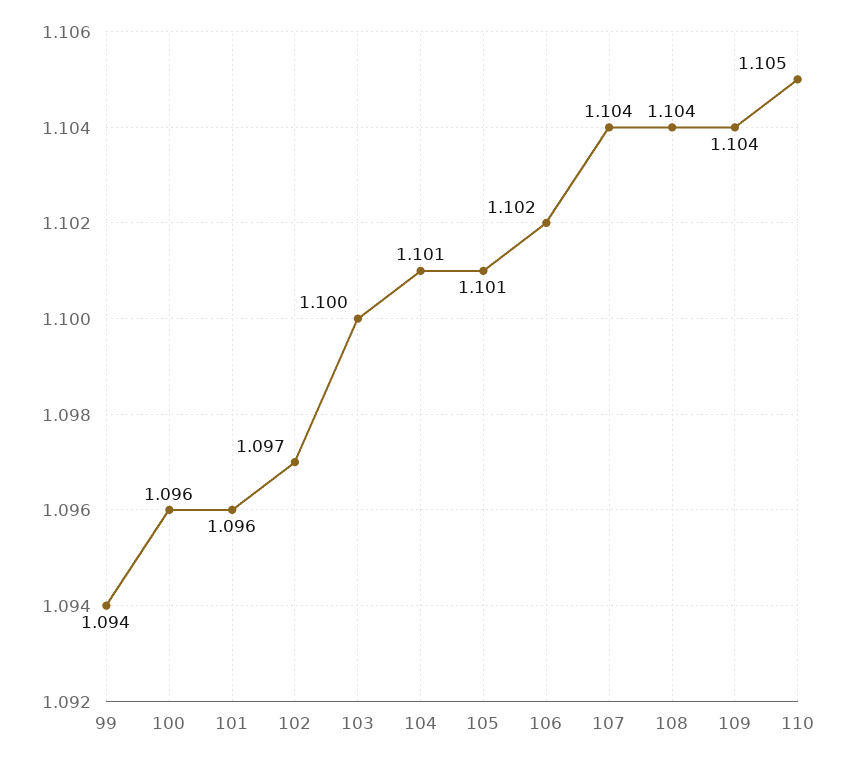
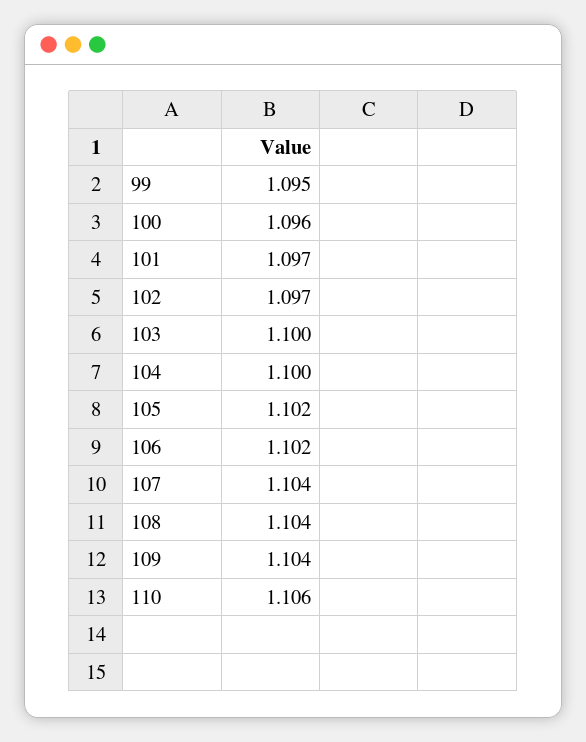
  {
-   "99": 1.094,
+   "99": 1.095,
    "100": 1.096,
-   "101": 1.096,
+   "101": 1.097,
    "102": 1.097,
    "103": 1.1,
-   "104": 1.101,
+   "104": 1.1,
-   "105": 1.101,
+   "105": 1.102,
    "106": 1.102,
    "107": 1.104,
    "108": 1.104,
    "109": 1.104,
-   "110": 1.105
+   "110": 1.106
  }

